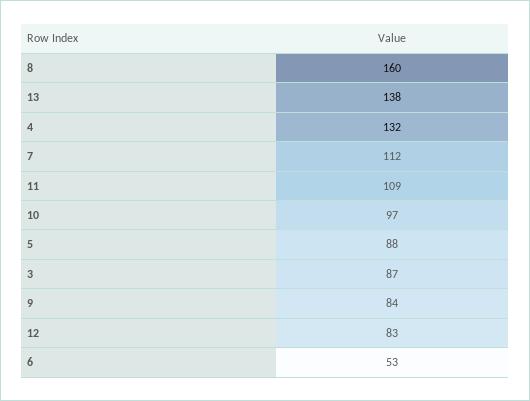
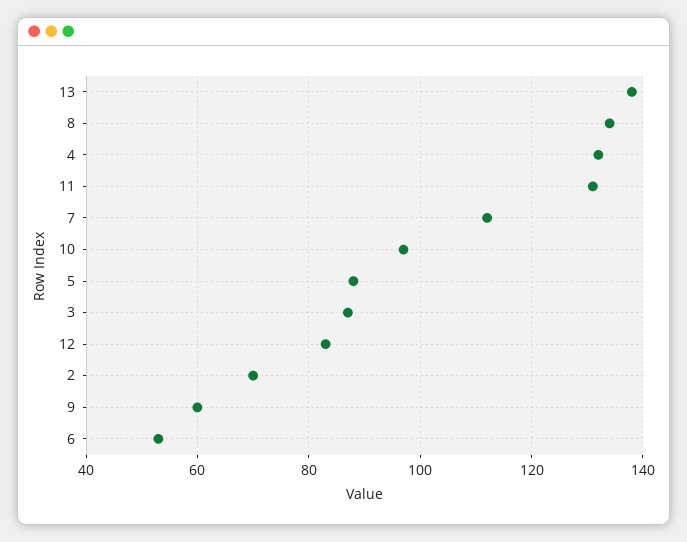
  {
-   "8": 160,
+   "8": 135,
    "13": 138,
    "4": 132,
    "7": 112,
-   "11": 109,
+   "11": 130,
    "10": 97,
    "5": 88,
    "3": 87,
-   "9": 84,
+   "9": 60,
    "12": 83,
-   "6": 53
+   "6": 53,
+   "2": 70
  }

